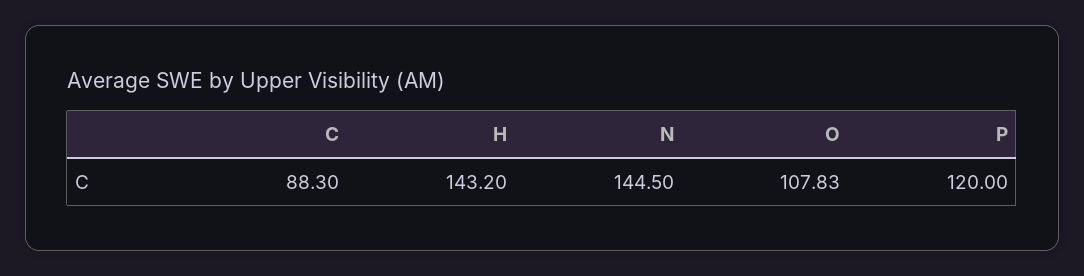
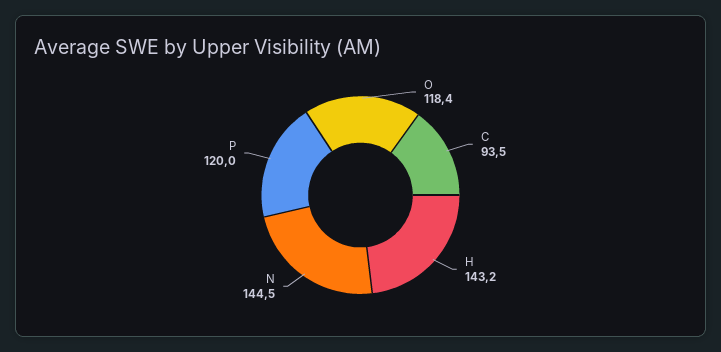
  {
-   "C": 88.3,
+   "C": 93.5,
    "H": 143.2,
    "N": 144.5,
-   "O": 107.83,
+   "O": 118.4,
    "P": 120
  }

